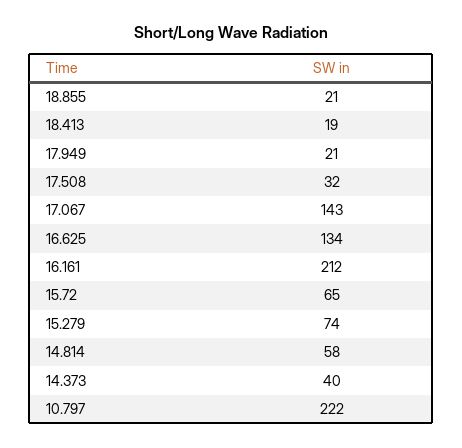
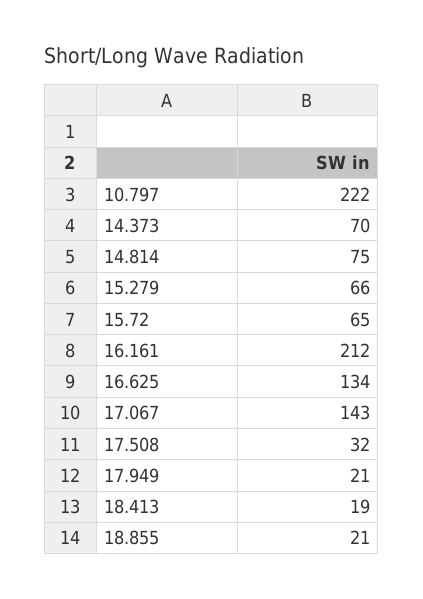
  {
    "18.855": 21,
    "18.413": 19,
    "17.949": 21,
    "17.508": 32,
    "17.067": 143,
    "16.625": 134,
    "16.161": 212,
    "15.72": 65,
-   "15.279": 74,
+   "15.279": 66,
-   "14.814": 58,
+   "14.814": 75,
-   "14.373": 40,
+   "14.373": 70,
    "10.797": 222
  }

